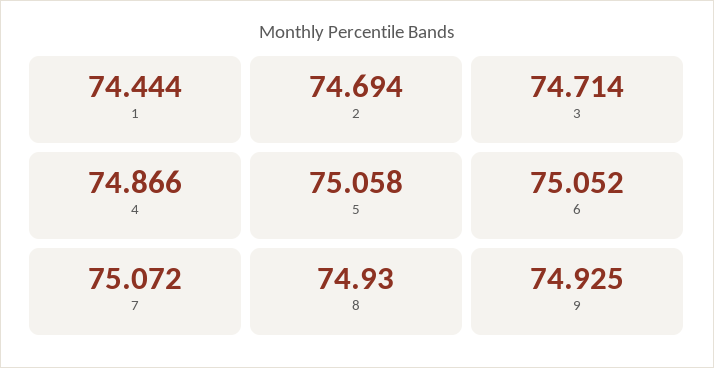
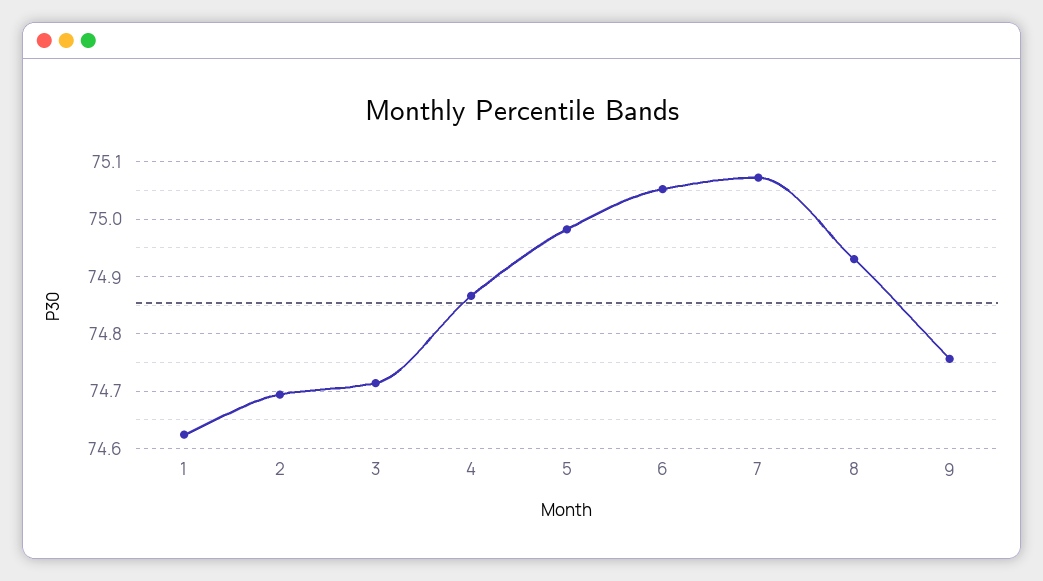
  {
-   "1": 74.444,
+   "1": 74.62,
    "2": 74.694,
    "3": 74.714,
    "4": 74.866,
-   "5": 75.058,
+   "5": 74.98,
    "6": 75.052,
    "7": 75.072,
    "8": 74.93,
-   "9": 74.925
+   "9": 74.76
  }

